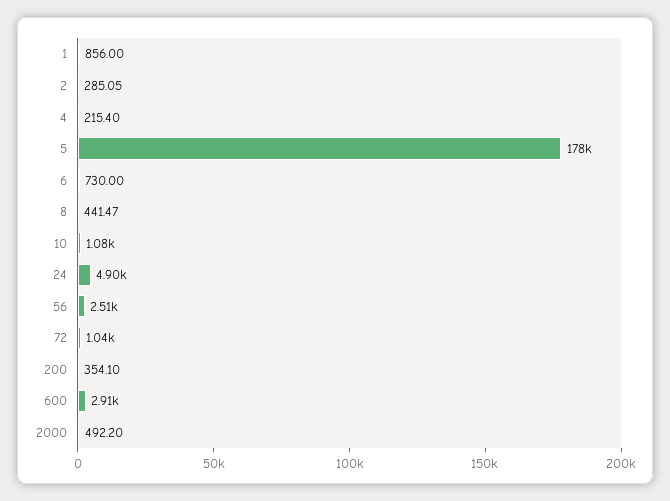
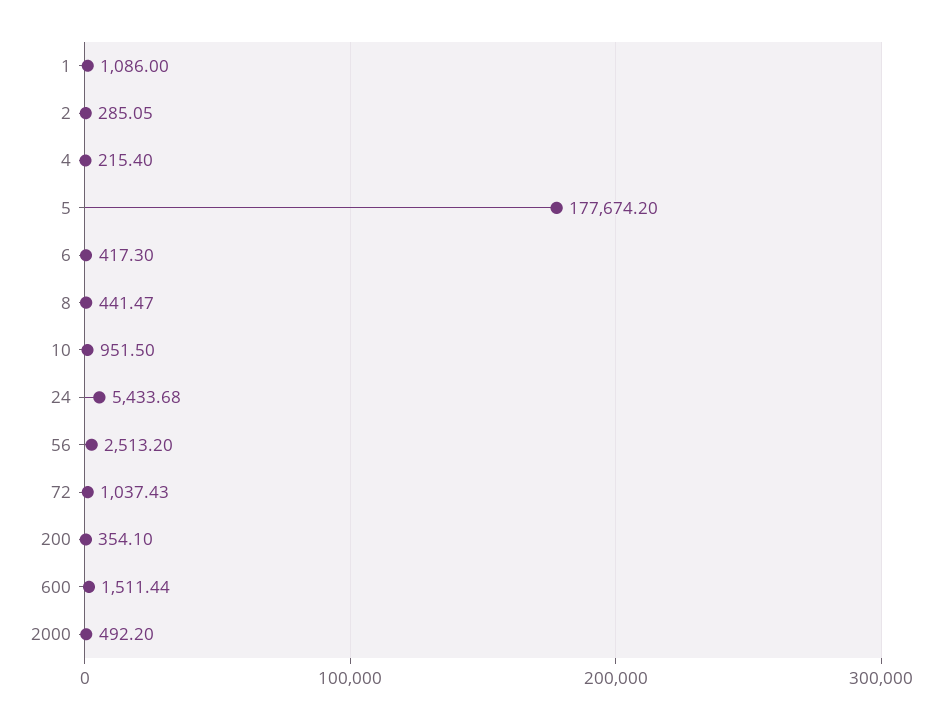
  {
-   "1": 856,
+   "1": 1086,
    "2": 285.05,
    "4": 215.4,
    "5": 177674.2,
-   "6": 730,
+   "6": 417.3,
    "8": 441.47,
-   "10": 1080,
+   "10": 951.5,
-   "24": 4900,
+   "24": 5433.68,
    "56": 2513.2,
    "72": 1037.43,
    "200": 354.1,
-   "600": 2910,
+   "600": 1511.44,
    "2000": 492.2
  }

